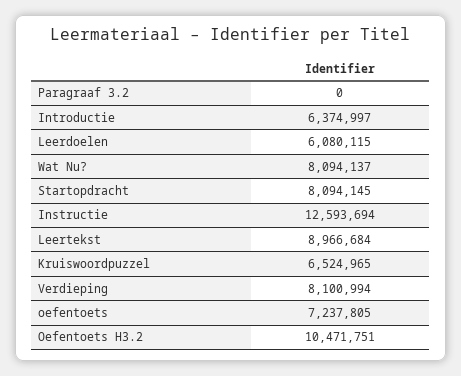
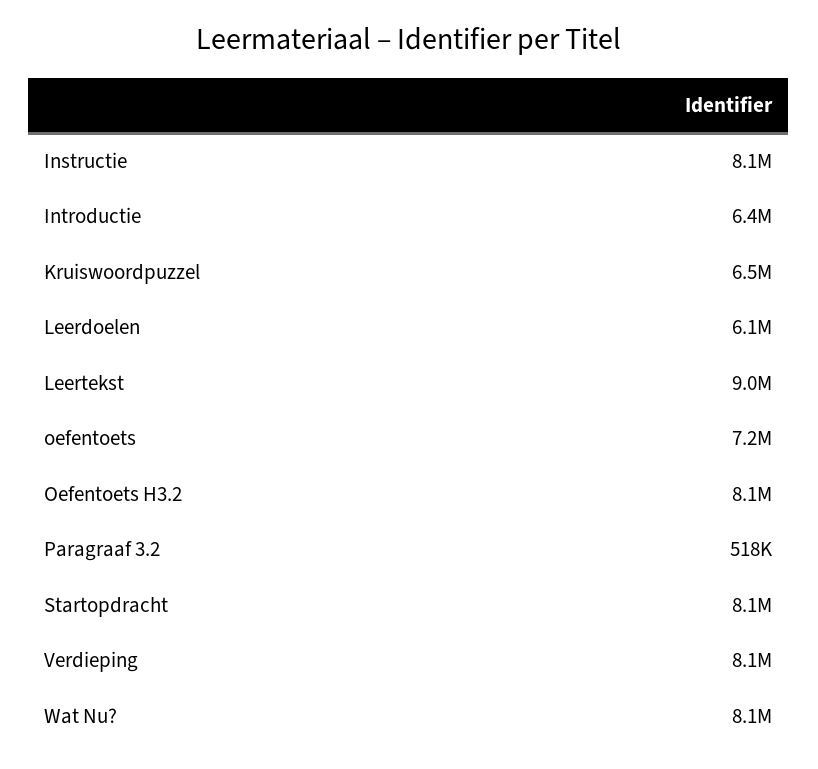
  {
-   "Paragraaf 3.2": 0,
+   "Paragraaf 3.2": 518000,
    "Introductie": 6374997,
    "Leerdoelen": 6080115,
    "Wat Nu?": 8094137,
    "Startopdracht": 8094145,
-   "Instructie": 12593694,
+   "Instructie": 8100000,
    "Leertekst": 8966684,
    "Kruiswoordpuzzel": 6524965,
    "Verdieping": 8100994,
    "oefentoets": 7237805,
-   "Oefentoets H3.2": 10471751
+   "Oefentoets H3.2": 8100000
  }

